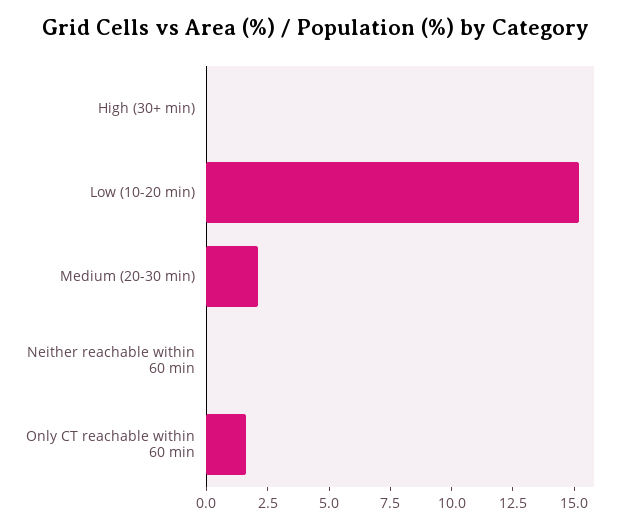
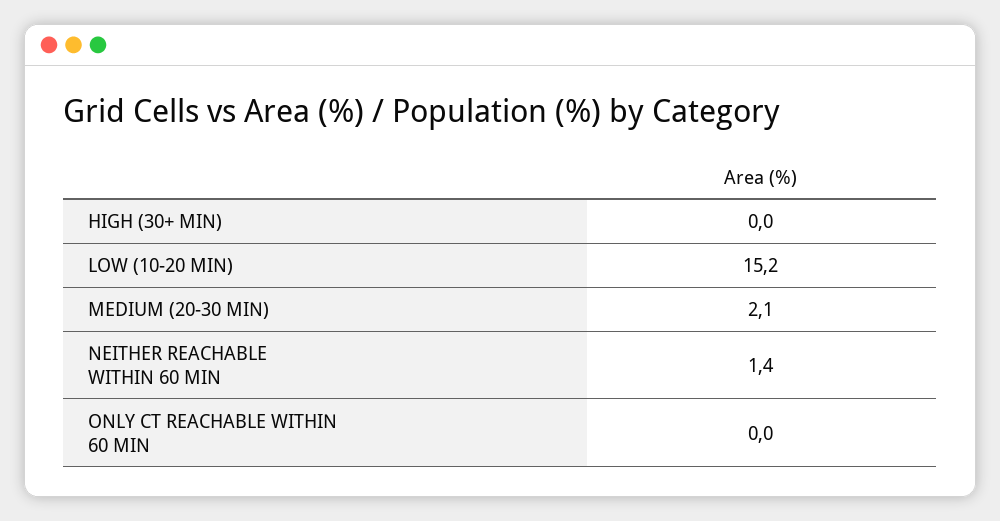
  {
    "High (30+ min)": 0,
    "Low (10-20 min)": 15.2,
    "Medium (20-30 min)": 2.1,
-   "Neither reachable within 60 min": 0,
+   "Neither reachable within 60 min": 1.4,
-   "Only CT reachable within 60 min": 1.5
+   "Only CT reachable within 60 min": 0
  }

